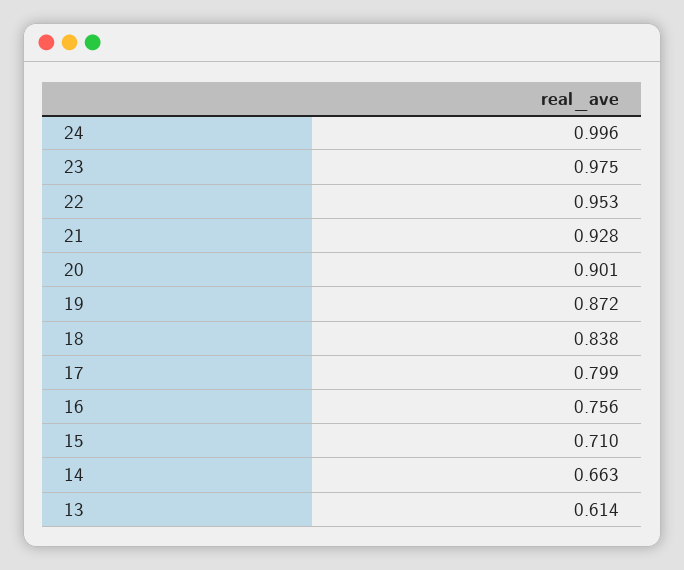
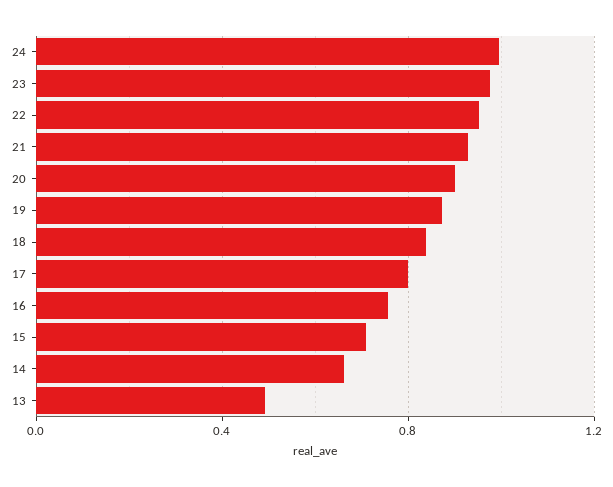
  {
    "24": 0.996,
    "23": 0.975,
    "22": 0.953,
    "21": 0.928,
    "20": 0.901,
    "19": 0.872,
    "18": 0.838,
    "17": 0.799,
    "16": 0.756,
    "15": 0.71,
    "14": 0.663,
-   "13": 0.614
+   "13": 0.5
  }

